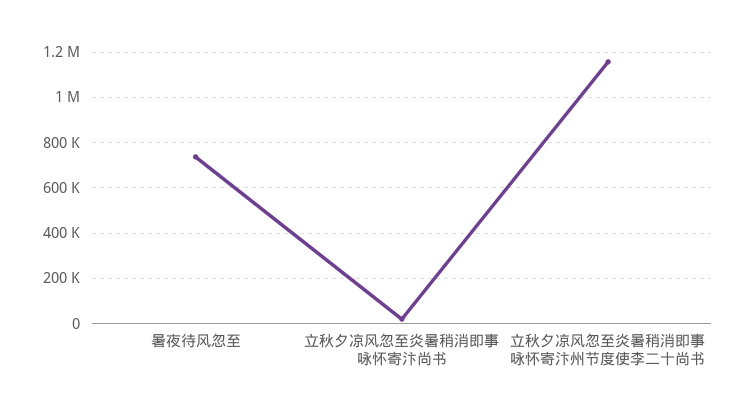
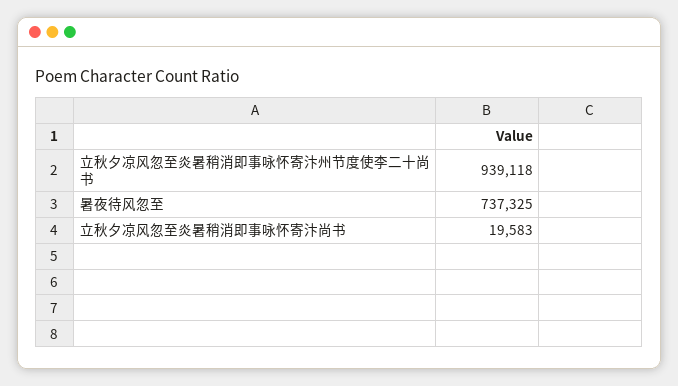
  {
    "暑夜待风忽至": 737325,
    "立秋夕凉风忽至炎暑稍消即事咏怀寄汴尚书": 19583,
-   "立秋夕凉风忽至炎暑稍消即事咏怀寄汴州节度使李二十尚书": 1150000
+   "立秋夕凉风忽至炎暑稍消即事咏怀寄汴州节度使李二十尚书": 939118
  }

